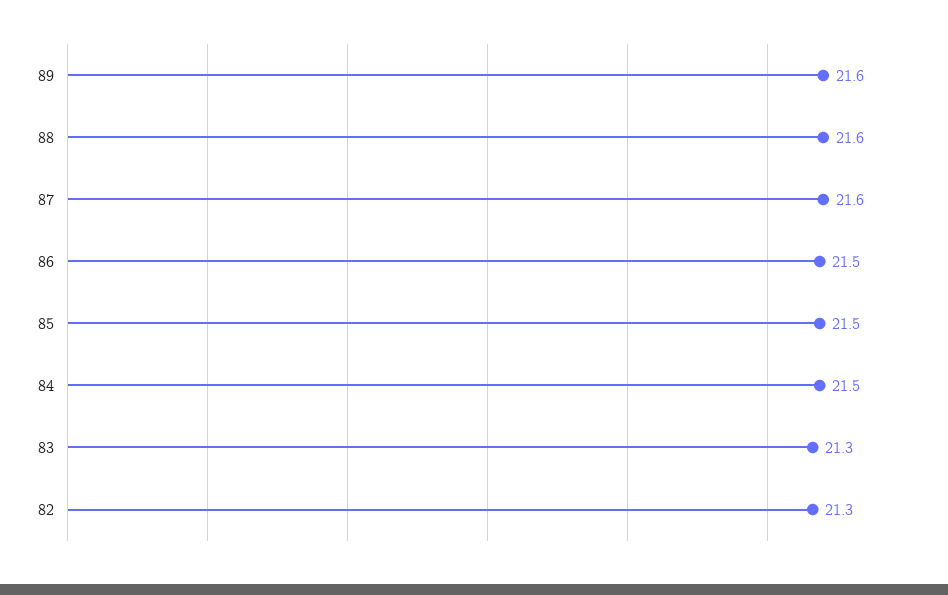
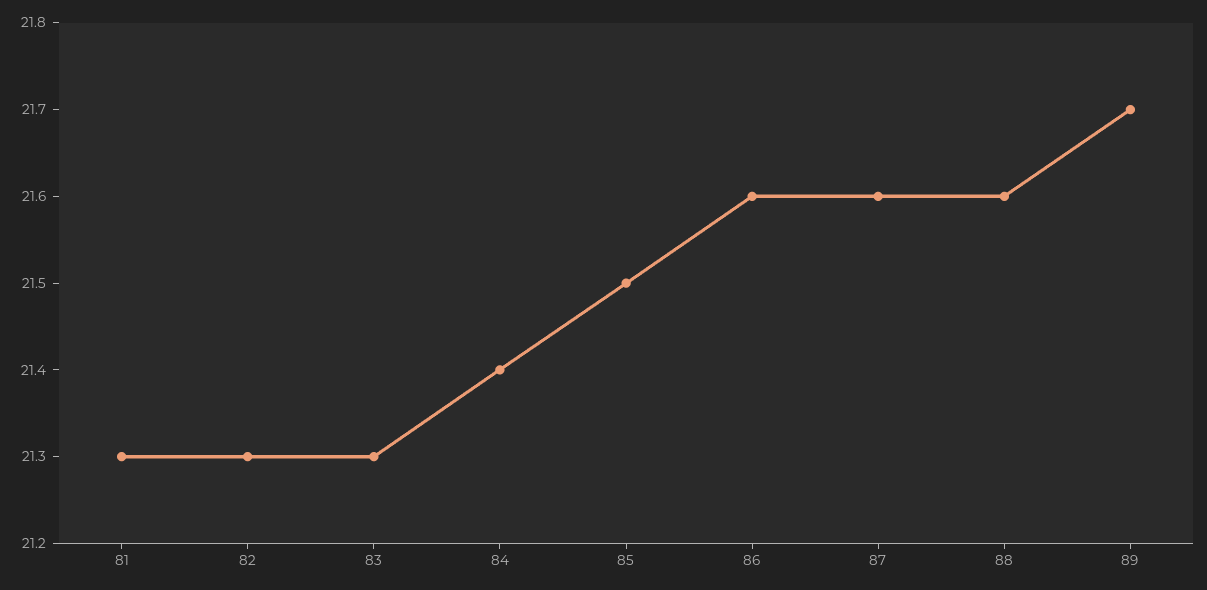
  {
-   "89": 21.6,
+   "89": 21.7,
    "88": 21.6,
    "87": 21.6,
-   "86": 21.5,
+   "86": 21.6,
    "85": 21.5,
-   "84": 21.5,
+   "84": 21.4,
    "83": 21.3,
-   "82": 21.3
+   "82": 21.3,
+   "81": 21.3
  }

